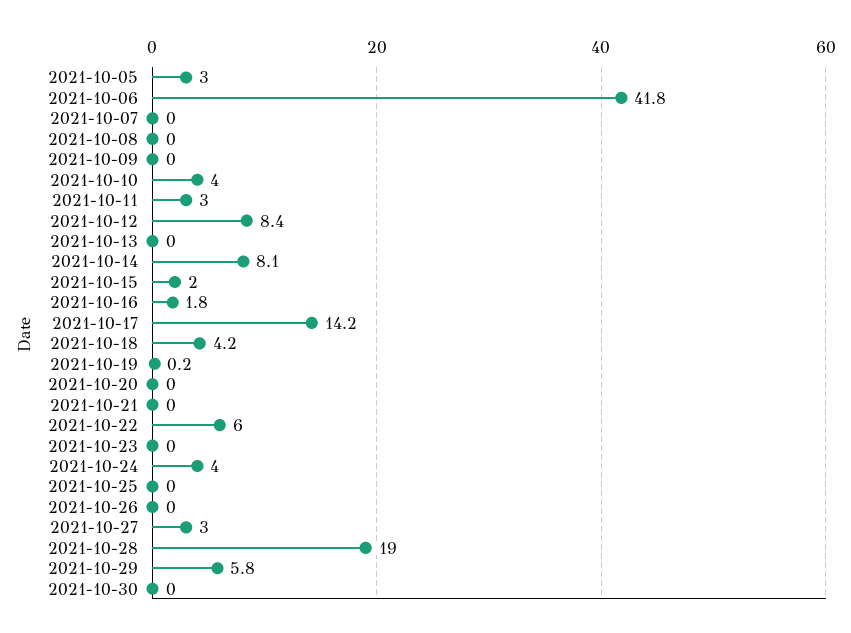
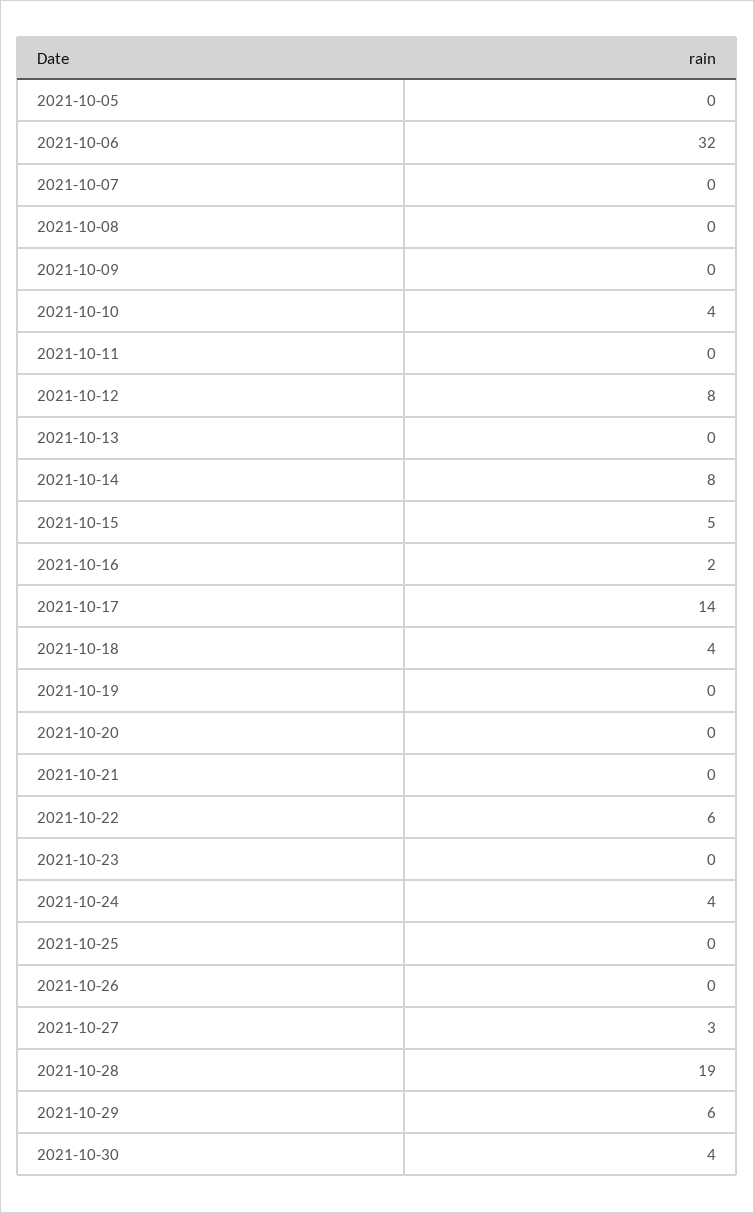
  {
-   "2021-10-05": 3,
+   "2021-10-05": 0,
-   "2021-10-06": 41.8,
+   "2021-10-06": 32,
    "2021-10-07": 0,
    "2021-10-08": 0,
    "2021-10-09": 0,
    "2021-10-10": 4,
-   "2021-10-11": 3,
+   "2021-10-11": 0,
    "2021-10-12": 8.4,
    "2021-10-13": 0,
    "2021-10-14": 8.1,
-   "2021-10-15": 2,
+   "2021-10-15": 5,
    "2021-10-16": 1.8,
    "2021-10-17": 14.2,
    "2021-10-18": 4.2,
    "2021-10-19": 0.2,
    "2021-10-20": 0,
    "2021-10-21": 0,
    "2021-10-22": 6,
    "2021-10-23": 0,
    "2021-10-24": 4,
    "2021-10-25": 0,
    "2021-10-26": 0,
    "2021-10-27": 3,
    "2021-10-28": 19,
    "2021-10-29": 5.8,
-   "2021-10-30": 0
+   "2021-10-30": 4
  }

